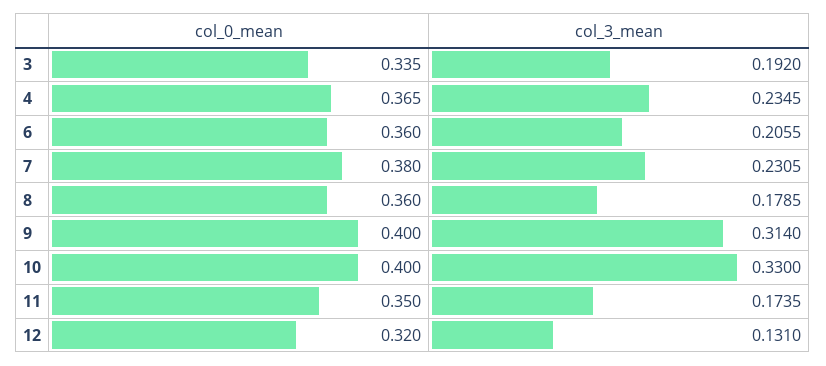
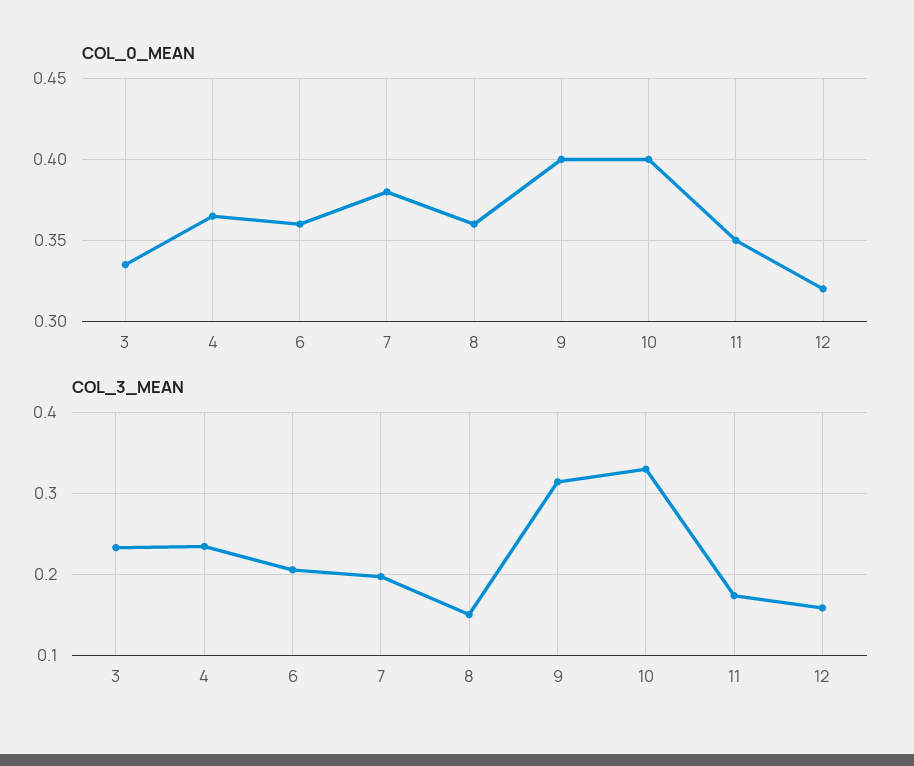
  {
    "col_0_mean": {
      "3": 0.335,
      "4": 0.365,
      "6": 0.36,
      "7": 0.38,
      "8": 0.36,
      "9": 0.4,
      "10": 0.4,
      "11": 0.35,
      "12": 0.32
    },
    "col_3_mean": {
-     "3": 0.192,
+     "3": 0.23,
      "4": 0.2345,
      "6": 0.2055,
-     "7": 0.2305,
+     "7": 0.2,
-     "8": 0.1785,
+     "8": 0.15,
      "9": 0.314,
      "10": 0.33,
      "11": 0.1735,
-     "12": 0.131
+     "12": 0.16
    }
  }

